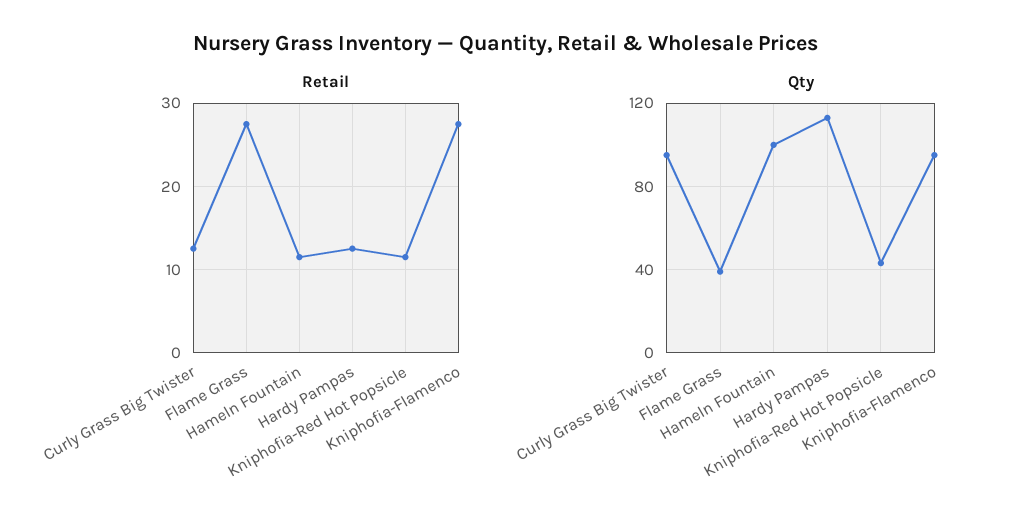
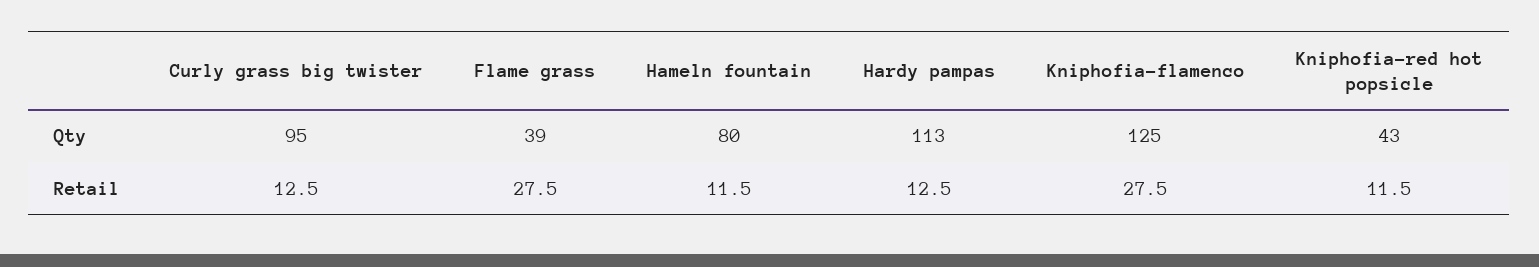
  {
    "Retail": {
      "Curly Grass Big Twister": 12.5,
      "Flame Grass": 27.5,
      "Hameln Fountain": 11.5,
      "Hardy Pampas": 12.5,
      "Kniphofia-Red Hot Popsicle": 11.5,
      "Kniphofia-Flamenco": 27.5
    },
    "Qty": {
      "Curly Grass Big Twister": 95,
      "Flame Grass": 39,
-     "Hameln Fountain": 100,
+     "Hameln Fountain": 80,
      "Hardy Pampas": 113,
      "Kniphofia-Red Hot Popsicle": 43,
-     "Kniphofia-Flamenco": 95
+     "Kniphofia-Flamenco": 125
    }
  }

